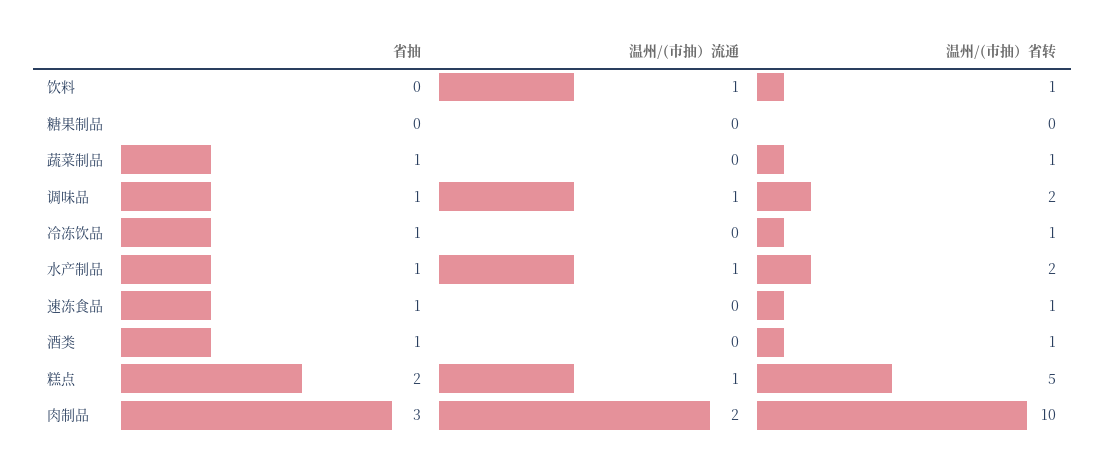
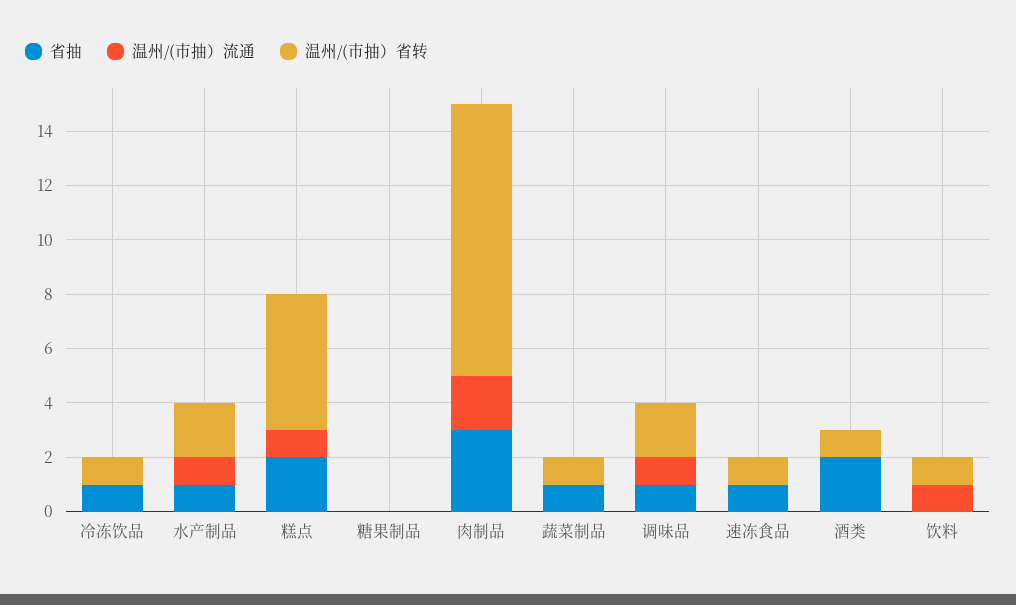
  {
    "省抽": {
      "饮料": 0,
      "糖果制品": 0,
      "蔬菜制品": 1,
      "调味品": 1,
      "冷冻饮品": 1,
      "水产制品": 1,
      "速冻食品": 1,
-     "酒类": 1,
+     "酒类": 2,
      "糕点": 2,
      "肉制品": 3
    },
    "温州/(市抽）流通": {
      "饮料": 1,
      "糖果制品": 0,
      "蔬菜制品": 0,
      "调味品": 1,
      "冷冻饮品": 0,
      "水产制品": 1,
      "速冻食品": 0,
      "酒类": 0,
      "糕点": 1,
      "肉制品": 2
    },
    "温州/(市抽）省转": {
      "饮料": 1,
      "糖果制品": 0,
      "蔬菜制品": 1,
      "调味品": 2,
      "冷冻饮品": 1,
      "水产制品": 2,
      "速冻食品": 1,
      "酒类": 1,
      "糕点": 5,
      "肉制品": 10
    }
  }

